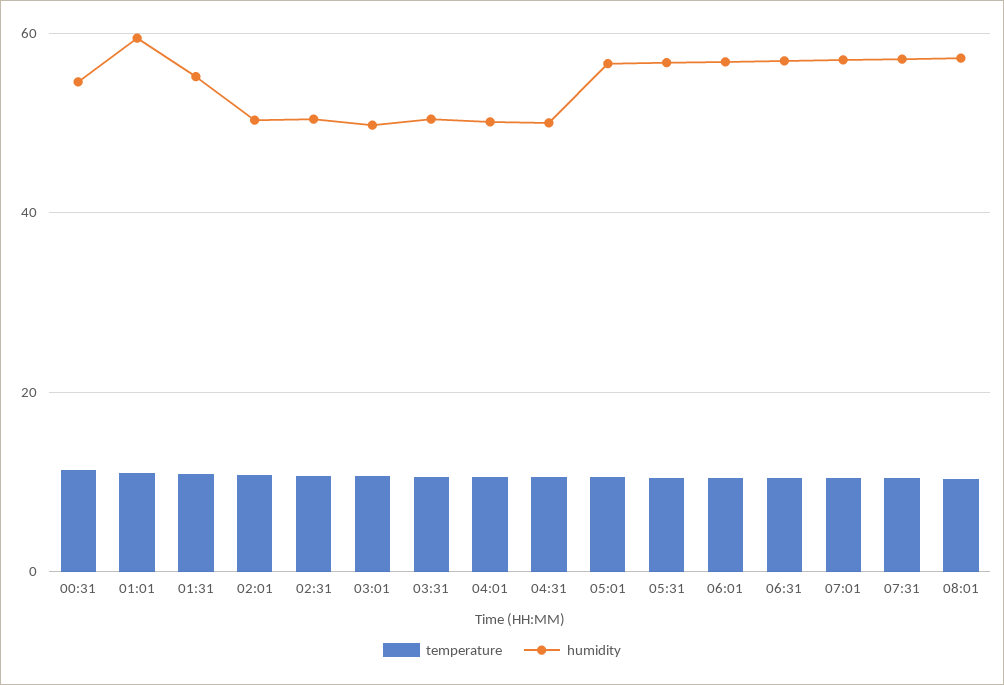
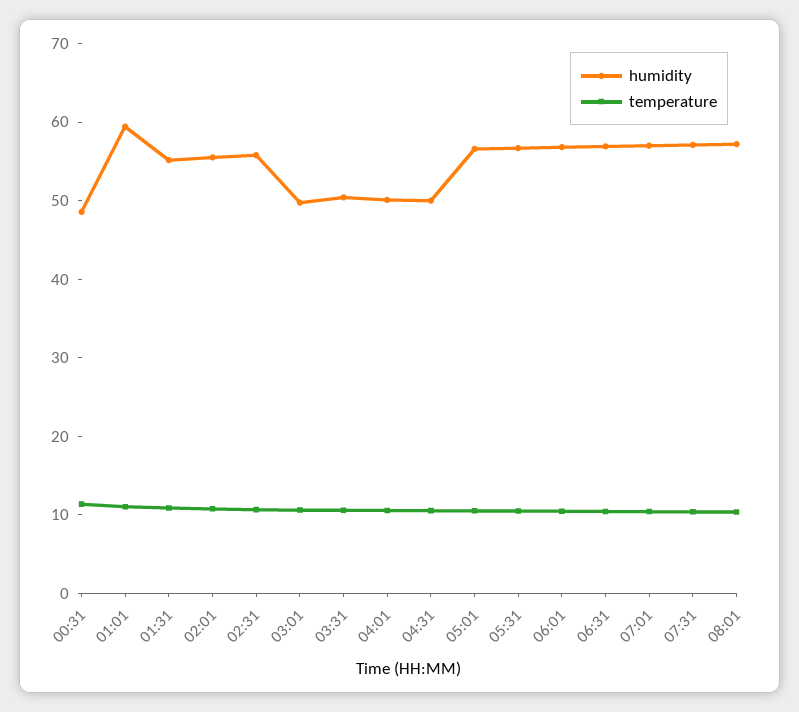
  {
    "temperature": {
      "00:31": 12,
      "01:01": 12,
      "01:31": 10,
      "02:01": 10,
      "02:31": 10,
      "03:01": 10,
      "03:31": 10,
      "04:01": 10,
      "04:31": 10,
      "05:01": 10,
      "05:31": 10,
      "06:01": 10,
      "06:31": 10,
      "07:01": 10,
      "07:31": 10,
      "08:01": 10
    },
    "humidity": {
-     "00:31": 54,
+     "00:31": 48,
      "01:01": 60,
      "01:31": 56,
-     "02:01": 50,
+     "02:01": 56,
-     "02:31": 50,
+     "02:31": 56,
      "03:01": 50,
      "03:31": 50,
      "04:01": 50,
      "04:31": 50,
      "05:01": 56,
      "05:31": 56,
      "06:01": 56,
      "06:31": 56,
      "07:01": 58,
      "07:31": 58,
      "08:01": 58
    }
  }

